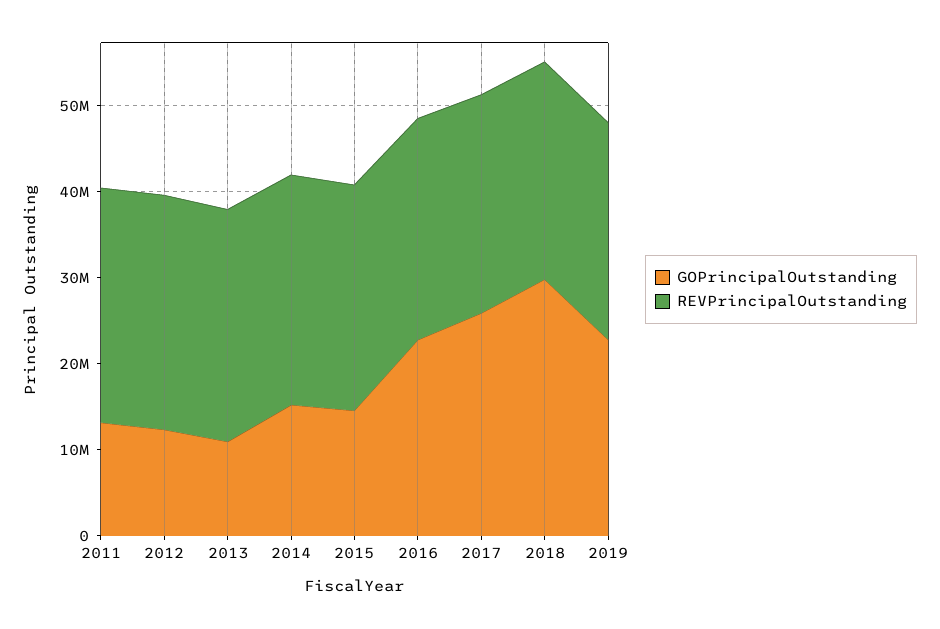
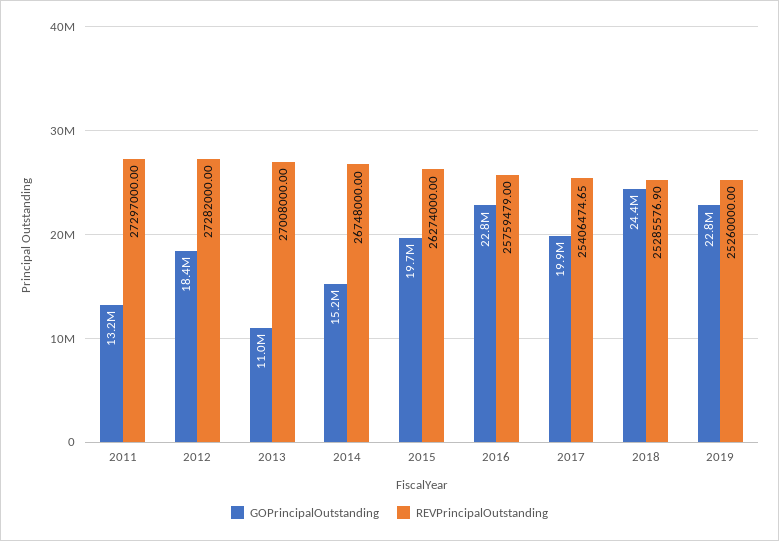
  {
    "GOPrincipalOutstanding": {
      "2011": 13200000,
-     "2012": 12000000,
+     "2012": 18400000,
      "2013": 11000000,
      "2014": 15200000,
-     "2015": 14000000,
+     "2015": 19700000,
      "2016": 22800000,
-     "2017": 26000000,
+     "2017": 19900000,
-     "2018": 30000000,
+     "2018": 24400000,
      "2019": 22800000
    },
    "REVPrincipalOutstanding": {
      "2011": 27297000,
      "2012": 27282000,
      "2013": 27008000,
      "2014": 26748000,
      "2015": 26274000,
      "2016": 25759479,
      "2017": 25406474.65,
      "2018": 25285576.9,
      "2019": 25260000
    }
  }

